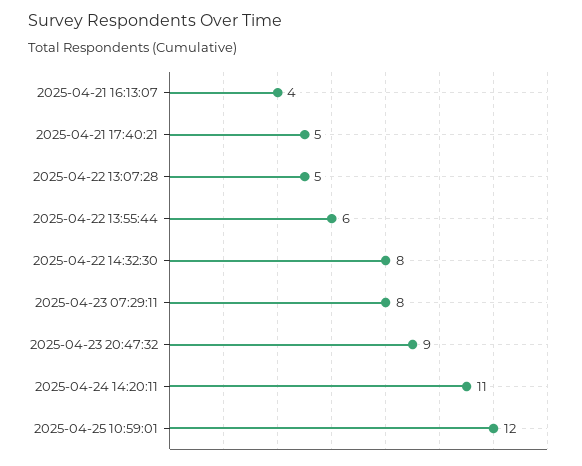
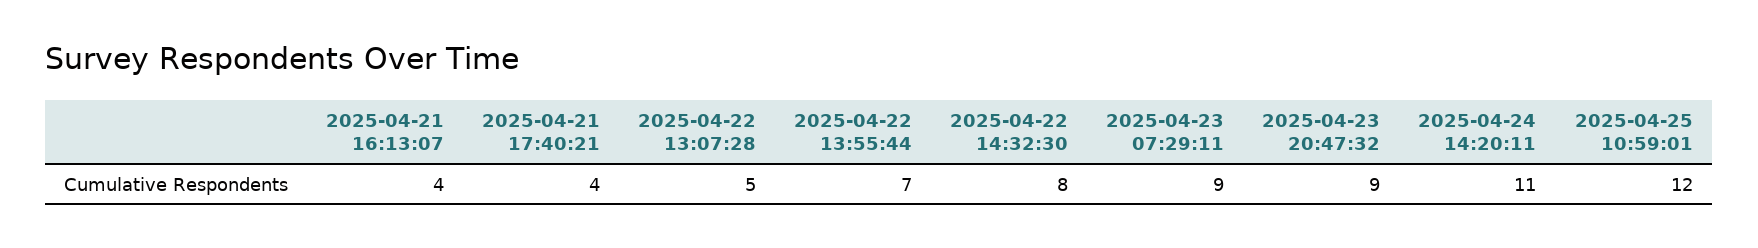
  {
    "2025-04-21 16:13:07": 4,
-   "2025-04-21 17:40:21": 5,
+   "2025-04-21 17:40:21": 4,
    "2025-04-22 13:07:28": 5,
-   "2025-04-22 13:55:44": 6,
+   "2025-04-22 13:55:44": 7,
    "2025-04-22 14:32:30": 8,
-   "2025-04-23 07:29:11": 8,
+   "2025-04-23 07:29:11": 9,
    "2025-04-23 20:47:32": 9,
    "2025-04-24 14:20:11": 11,
    "2025-04-25 10:59:01": 12
  }

